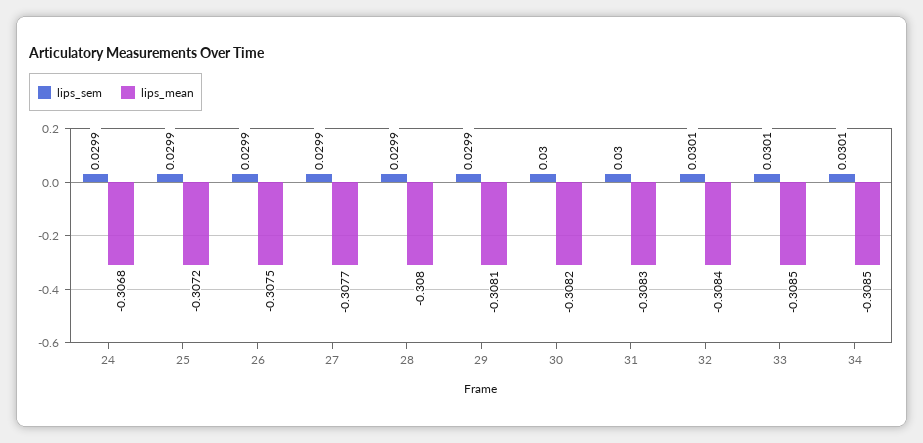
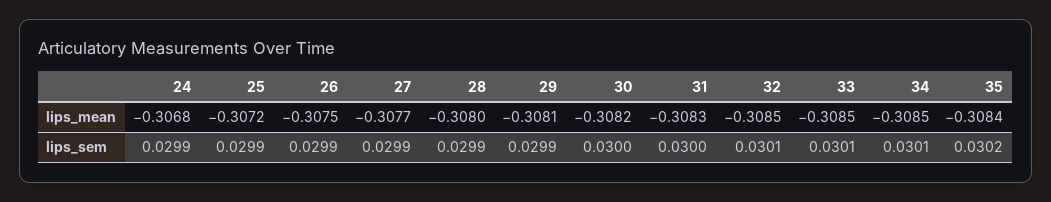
  {
    "lips_sem": {
      "24": 0.0299,
      "25": 0.0299,
      "26": 0.0299,
      "27": 0.0299,
      "28": 0.0299,
      "29": 0.0299,
      "30": 0.03,
      "31": 0.03,
      "32": 0.0301,
      "33": 0.0301,
-     "34": 0.0301
+     "34": 0.0301,
+     "35": 0.0302
    },
    "lips_mean": {
      "24": -0.3068,
      "25": -0.3072,
      "26": -0.3075,
      "27": -0.3077,
      "28": -0.308,
      "29": -0.3081,
      "30": -0.3082,
      "31": -0.3083,
-     "32": -0.3084,
+     "32": -0.3085,
      "33": -0.3085,
-     "34": -0.3085
+     "34": -0.3085,
+     "35": -0.3084
    }
  }

